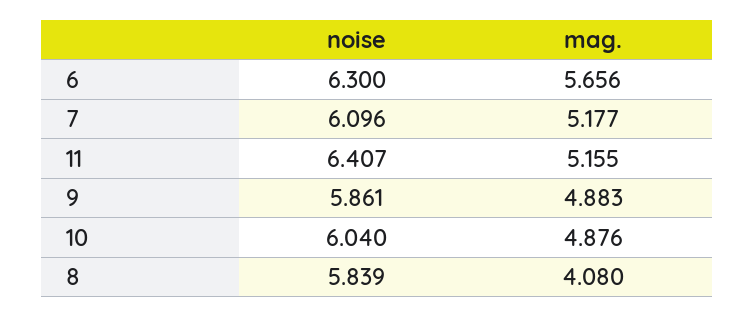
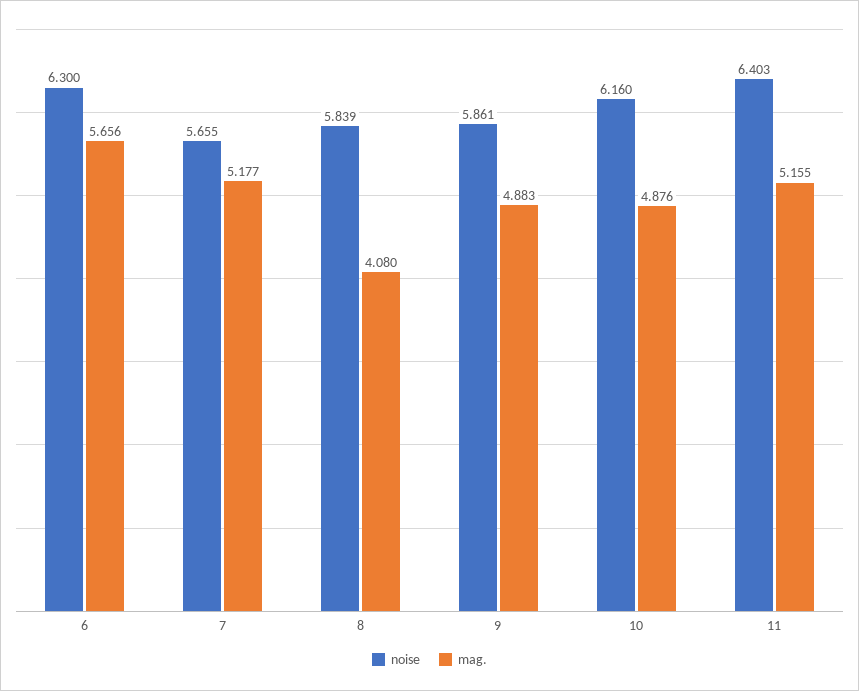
  {
    "noise": {
      "6": 6.3,
-     "7": 6.096,
+     "7": 5.655,
-     "11": 6.407,
+     "11": 6.403,
      "9": 5.861,
-     "10": 6.04,
+     "10": 6.16,
      "8": 5.839
    },
    "mag.": {
      "6": 5.656,
      "7": 5.177,
      "11": 5.155,
      "9": 4.883,
      "10": 4.876,
      "8": 4.08
    }
  }

